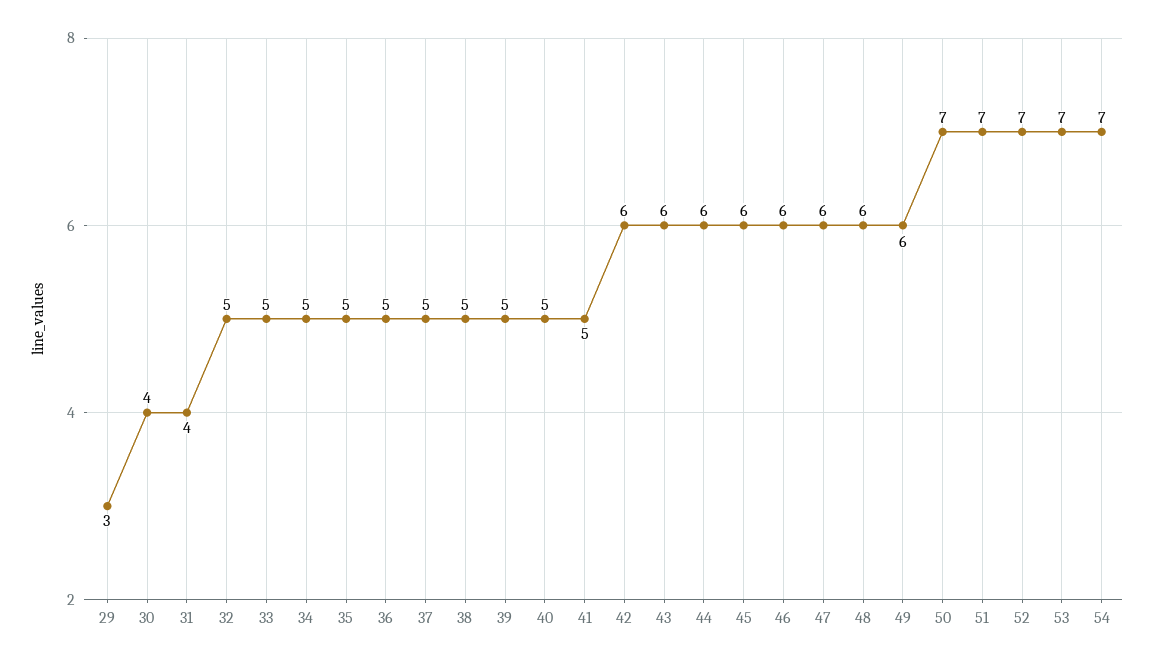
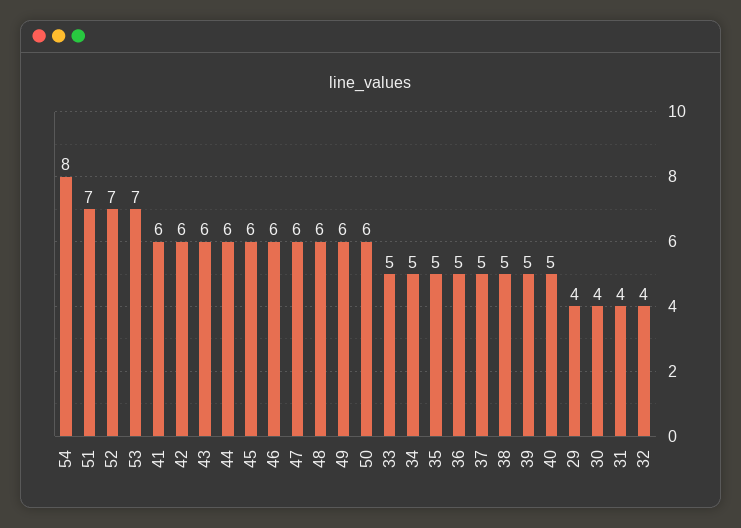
  {
-   "29": 3,
+   "29": 4,
    "30": 4,
    "31": 4,
-   "32": 5,
+   "32": 4,
    "33": 5,
    "34": 5,
    "35": 5,
    "36": 5,
    "37": 5,
    "38": 5,
    "39": 5,
    "40": 5,
-   "41": 5,
+   "41": 6,
    "42": 6,
    "43": 6,
    "44": 6,
    "45": 6,
    "46": 6,
    "47": 6,
    "48": 6,
    "49": 6,
-   "50": 7,
+   "50": 6,
    "51": 7,
    "52": 7,
    "53": 7,
-   "54": 7
+   "54": 8
  }

